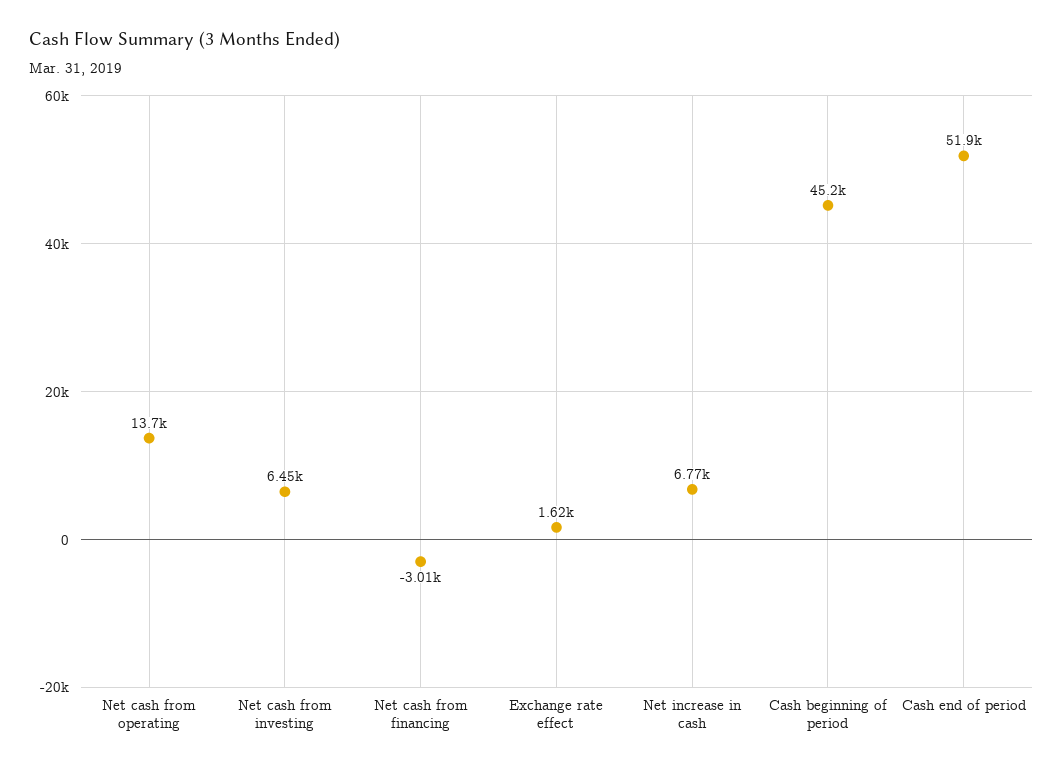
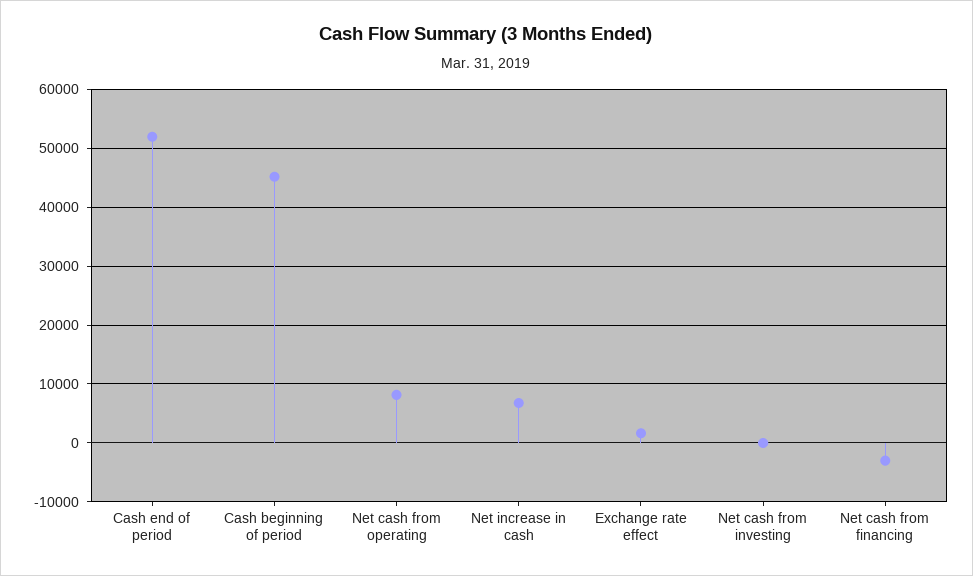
  {
-   "Net cash from operating": 13700,
+   "Net cash from operating": 8000,
-   "Net cash from investing": 6450,
+   "Net cash from investing": 0,
    "Net cash from financing": -3010,
    "Exchange rate effect": 1620,
    "Net increase in cash": 6770,
    "Cash beginning of period": 45200,
    "Cash end of period": 51900
  }

